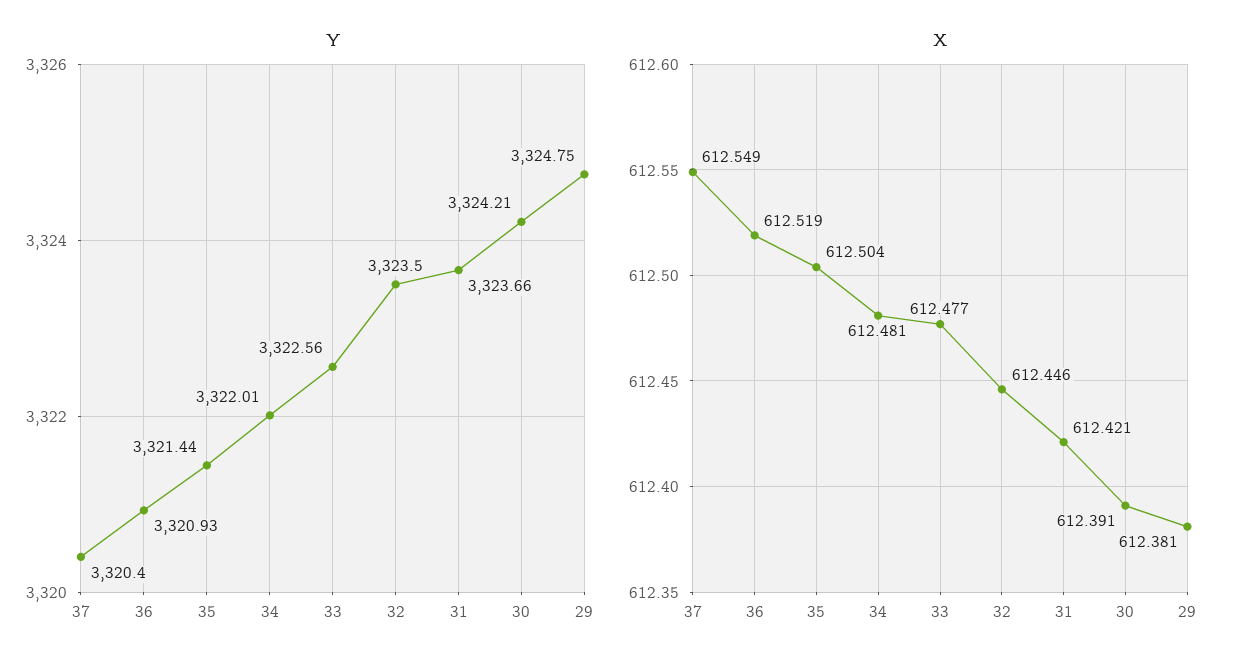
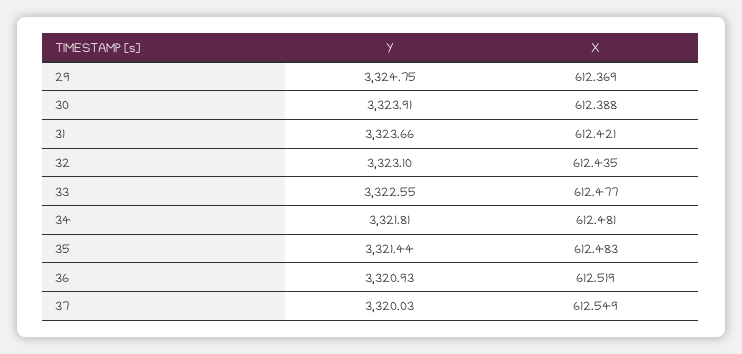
  {
    "Y": {
-     "37": 3320.4,
+     "37": 3320.03,
      "36": 3320.93,
      "35": 3321.44,
-     "34": 3322.01,
+     "34": 3321.81,
-     "33": 3322.56,
+     "33": 3322.55,
-     "32": 3323.5,
+     "32": 3323.1,
      "31": 3323.66,
-     "30": 3324.21,
+     "30": 3323.91,
      "29": 3324.75
    },
    "X": {
      "37": 612.549,
      "36": 612.519,
-     "35": 612.504,
+     "35": 612.483,
      "34": 612.481,
      "33": 612.477,
-     "32": 612.446,
+     "32": 612.435,
      "31": 612.421,
-     "30": 612.391,
+     "30": 612.388,
-     "29": 612.381
+     "29": 612.369
    }
  }

